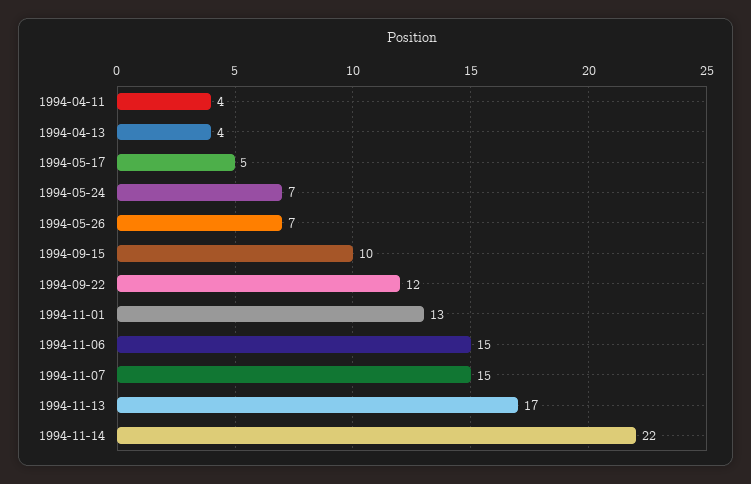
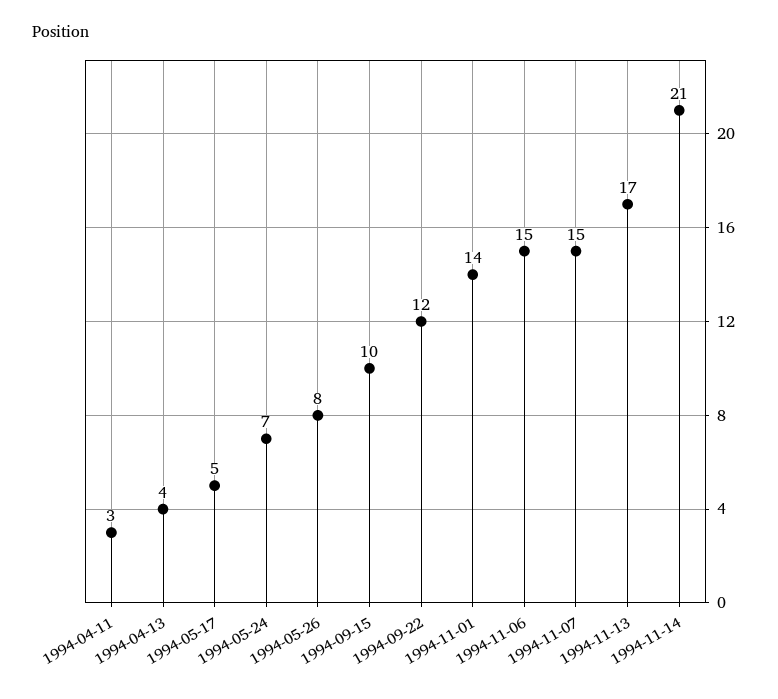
  {
-   "1994-04-11": 4,
+   "1994-04-11": 3,
    "1994-04-13": 4,
    "1994-05-17": 5,
    "1994-05-24": 7,
-   "1994-05-26": 7,
+   "1994-05-26": 8,
    "1994-09-15": 10,
    "1994-09-22": 12,
-   "1994-11-01": 13,
+   "1994-11-01": 14,
    "1994-11-06": 15,
    "1994-11-07": 15,
    "1994-11-13": 17,
-   "1994-11-14": 22
+   "1994-11-14": 21
  }

